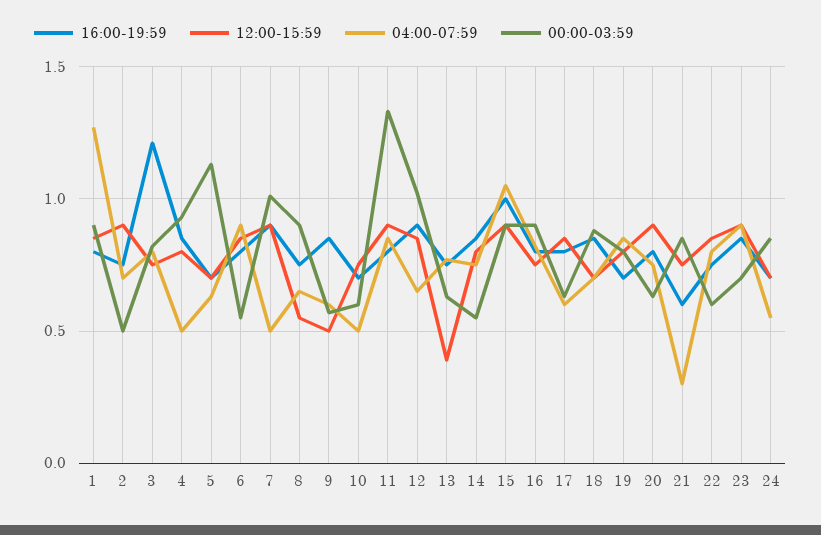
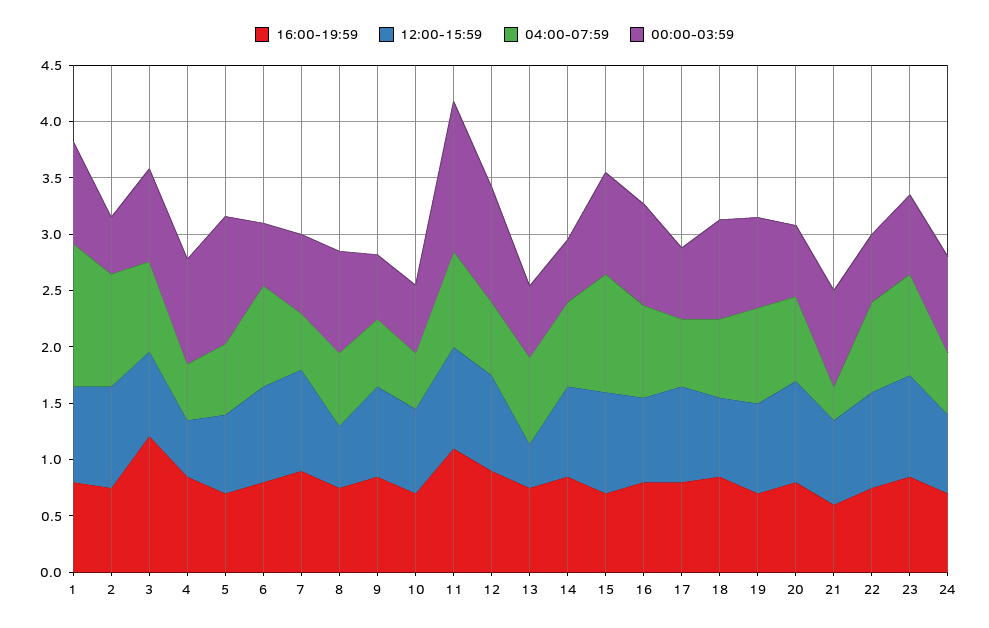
  {
    "16:00-19:59": {
      "1": 0.8,
      "2": 0.75,
      "3": 1.2,
      "4": 0.85,
      "5": 0.7,
      "6": 0.8,
      "7": 0.9,
      "8": 0.75,
      "9": 0.85,
      "10": 0.7,
-     "11": 0.8,
+     "11": 1.1,
      "12": 0.9,
      "13": 0.75,
      "14": 0.85,
-     "15": 1,
+     "15": 0.7,
      "16": 0.8,
      "17": 0.8,
      "18": 0.85,
      "19": 0.7,
      "20": 0.8,
      "21": 0.6,
      "22": 0.75,
      "23": 0.85,
      "24": 0.7
    },
    "12:00-15:59": {
      "1": 0.85,
      "2": 0.9,
      "3": 0.75,
-     "4": 0.8,
+     "4": 0.5,
      "5": 0.7,
      "6": 0.85,
      "7": 0.9,
      "8": 0.55,
-     "9": 0.5,
+     "9": 0.8,
      "10": 0.75,
      "11": 0.9,
      "12": 0.85,
      "13": 0.4,
      "14": 0.8,
      "15": 0.9,
      "16": 0.75,
      "17": 0.85,
      "18": 0.7,
      "19": 0.8,
      "20": 0.9,
      "21": 0.75,
      "22": 0.85,
      "23": 0.9,
      "24": 0.7
    },
    "04:00-07:59": {
      "1": 1.25,
-     "2": 0.7,
+     "2": 1,
      "3": 0.8,
      "4": 0.5,
      "5": 0.65,
      "6": 0.9,
      "7": 0.5,
      "8": 0.65,
      "9": 0.6,
      "10": 0.5,
      "11": 0.85,
      "12": 0.65,
      "13": 0.75,
      "14": 0.75,
      "15": 1.05,
      "16": 0.8,
      "17": 0.6,
      "18": 0.7,
      "19": 0.85,
      "20": 0.75,
      "21": 0.3,
      "22": 0.8,
      "23": 0.9,
      "24": 0.55
    },
    "00:00-03:59": {
      "1": 0.9,
      "2": 0.5,
      "3": 0.8,
      "4": 0.95,
      "5": 1.15,
      "6": 0.55,
-     "7": 1,
+     "7": 0.7,
      "8": 0.9,
      "9": 0.55,
      "10": 0.6,
      "11": 1.35,
      "12": 1,
      "13": 0.65,
      "14": 0.55,
      "15": 0.9,
      "16": 0.9,
      "17": 0.65,
      "18": 0.9,
      "19": 0.8,
      "20": 0.65,
      "21": 0.85,
      "22": 0.6,
      "23": 0.7,
      "24": 0.85
    }
  }

